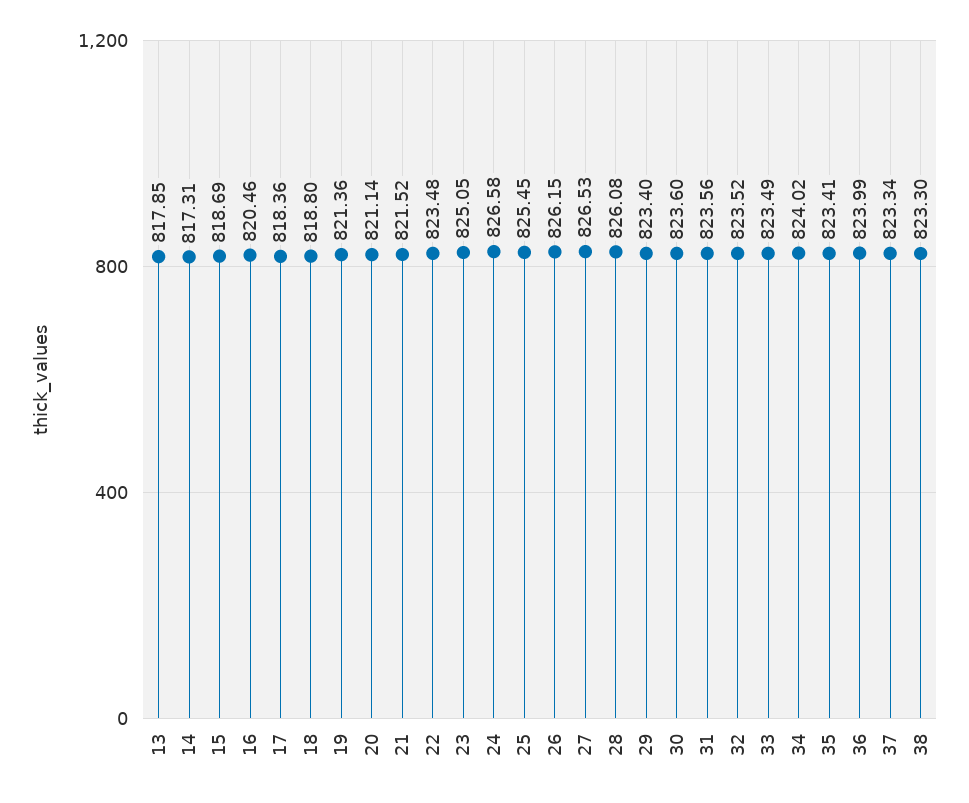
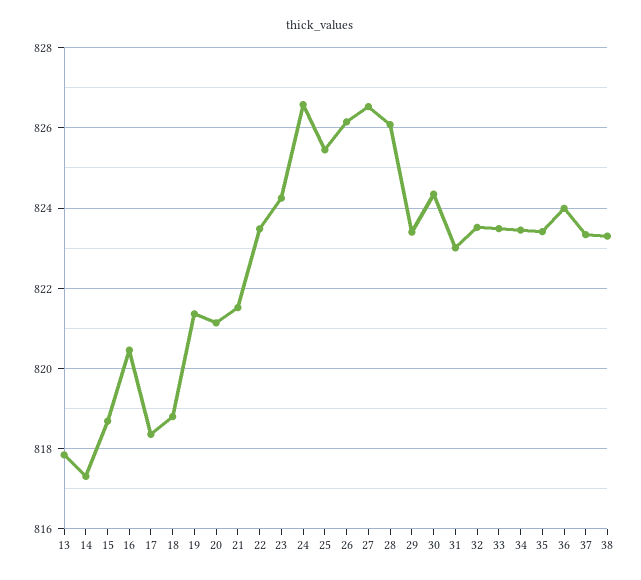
  {
    "13": 817.85,
    "14": 817.31,
    "15": 818.69,
    "16": 820.46,
    "17": 818.36,
    "18": 818.8,
    "19": 821.36,
    "20": 821.14,
    "21": 821.52,
    "22": 823.48,
-   "23": 825.05,
+   "23": 824.2,
    "24": 826.58,
    "25": 825.45,
    "26": 826.15,
    "27": 826.53,
    "28": 826.08,
    "29": 823.4,
-   "30": 823.6,
+   "30": 824.4,
-   "31": 823.56,
+   "31": 823,
    "32": 823.52,
    "33": 823.49,
-   "34": 824.02,
+   "34": 823.4,
    "35": 823.41,
    "36": 823.99,
    "37": 823.34,
    "38": 823.3
  }

